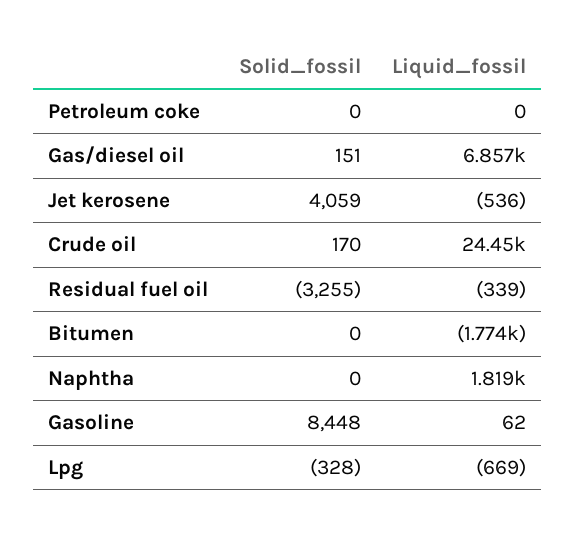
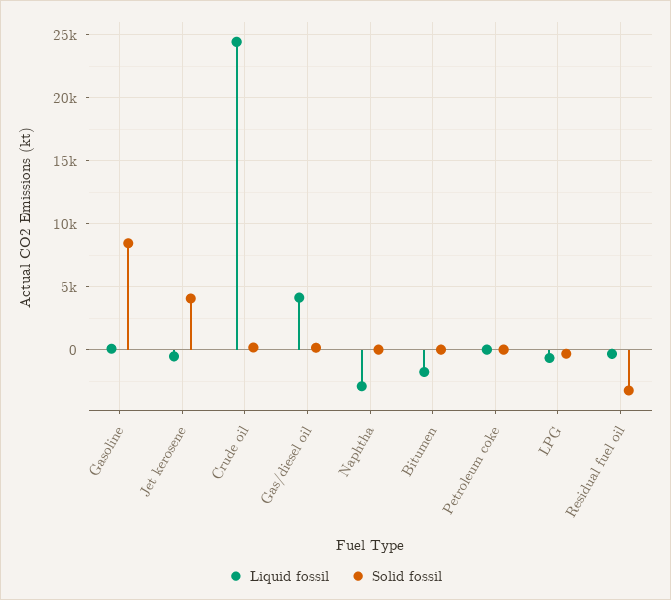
  {
    "Solid_fossil": {
      "Petroleum coke": 0,
      "Gas/diesel oil": 151,
      "Jet kerosene": 4059,
      "Crude oil": 170,
      "Residual fuel oil": -3255,
      "Bitumen": 0,
      "Naphtha": 0,
      "Gasoline": 8448,
      "Lpg": -328
    },
    "Liquid_fossil": {
      "Petroleum coke": 0,
-     "Gas/diesel oil": 6857,
+     "Gas/diesel oil": 4000,
      "Jet kerosene": -536,
      "Crude oil": 24450,
      "Residual fuel oil": -339,
      "Bitumen": -1774,
-     "Naphtha": 1819,
+     "Naphtha": -3000,
      "Gasoline": 62,
      "Lpg": -669
    }
  }

